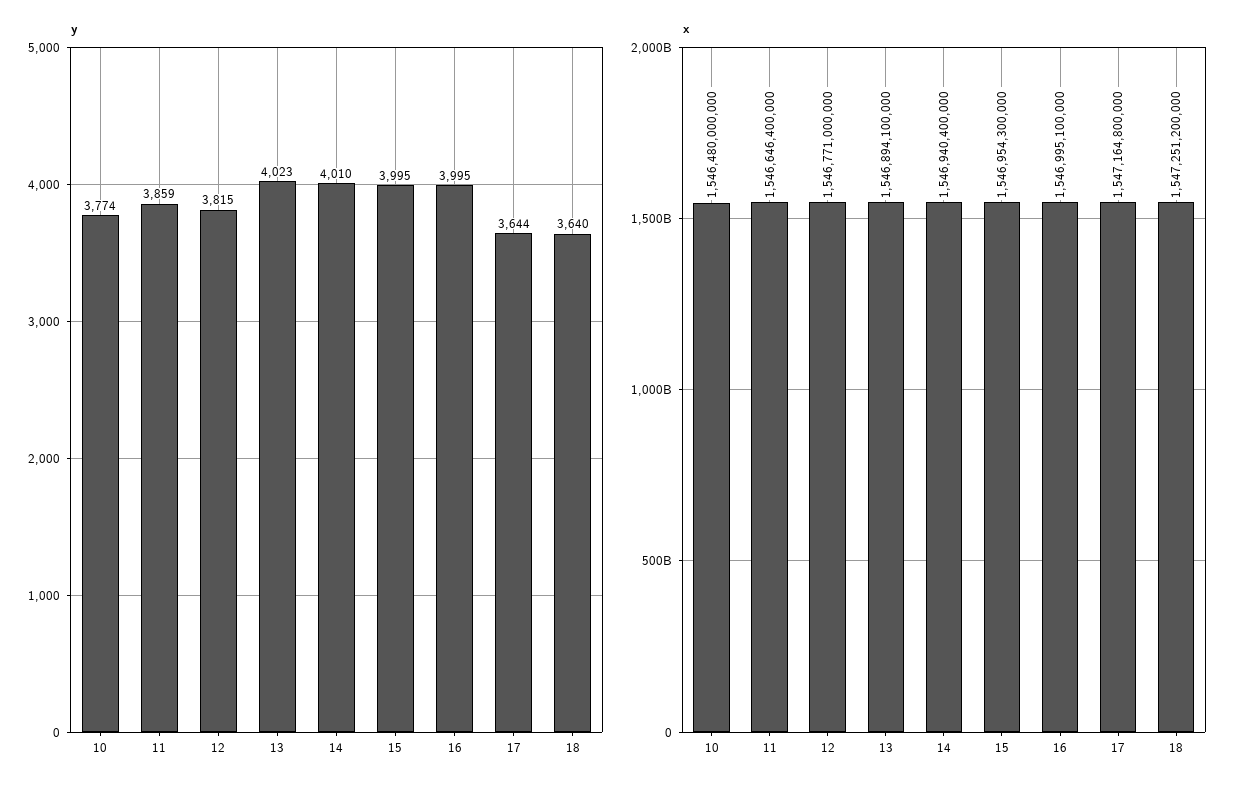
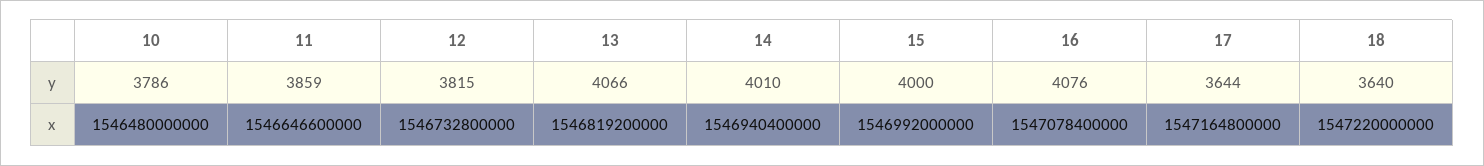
  {
    "y": {
-     "10": 3774,
+     "10": 3786,
      "11": 3859,
      "12": 3815,
-     "13": 4023,
+     "13": 4066,
      "14": 4010,
-     "15": 3995,
+     "15": 4000,
-     "16": 3995,
+     "16": 4076,
      "17": 3644,
      "18": 3640
    },
    "x": {
      "10": 1546480000000,
-     "11": 1546646400000,
+     "11": 1546646600000,
-     "12": 1546771000000,
+     "12": 1546732800000,
-     "13": 1546894100000,
+     "13": 1546819200000,
      "14": 1546940400000,
-     "15": 1546954300000,
+     "15": 1546992000000,
-     "16": 1546995100000,
+     "16": 1547078400000,
      "17": 1547164800000,
-     "18": 1547251200000
+     "18": 1547220000000
    }
  }

